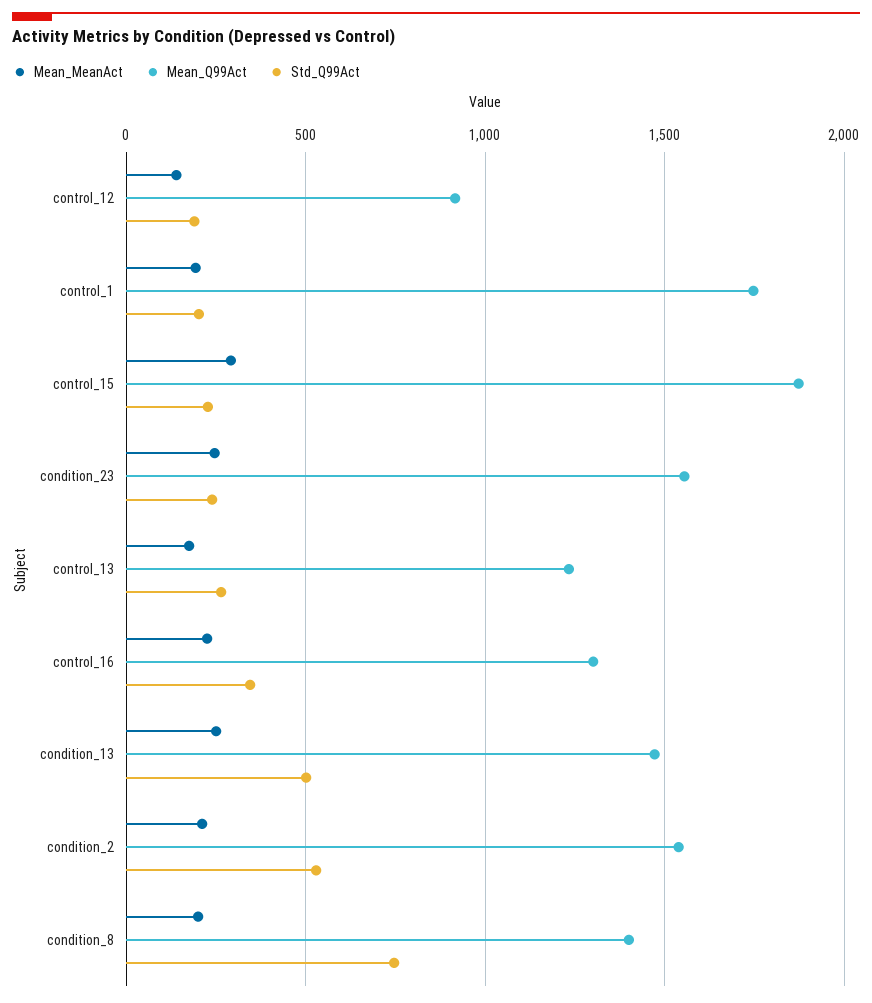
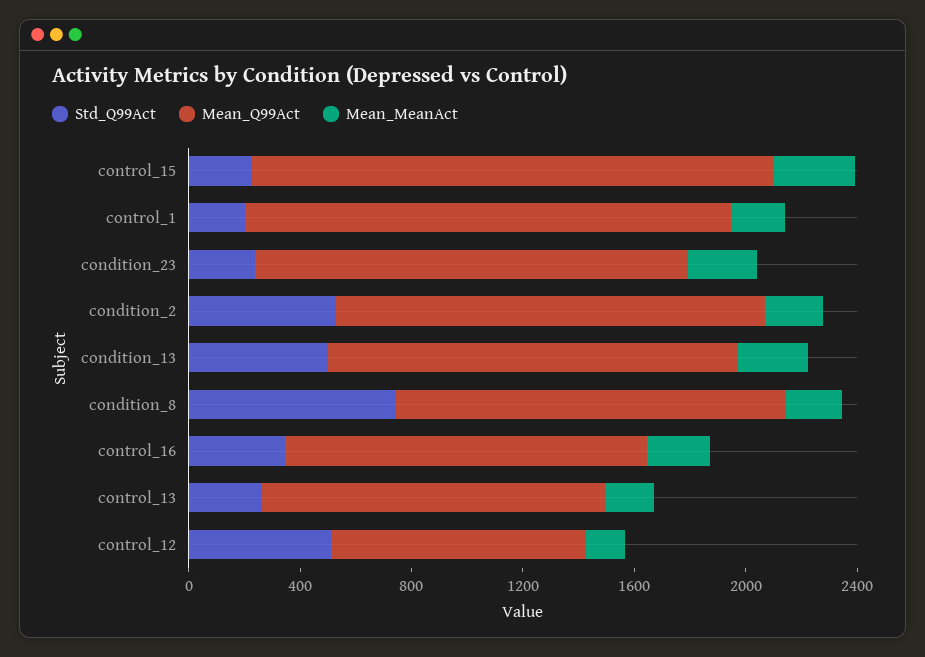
  {
    "Mean_MeanAct": {
      "control_12": 150,
      "control_1": 200,
      "control_15": 300,
      "condition_23": 250,
      "control_13": 200,
      "control_16": 250,
      "condition_13": 250,
      "condition_2": 200,
      "condition_8": 200
    },
    "Mean_Q99Act": {
      "control_12": 900,
      "control_1": 1750,
      "control_15": 1850,
      "condition_23": 1550,
      "control_13": 1250,
      "control_16": 1300,
      "condition_13": 1450,
      "condition_2": 1550,
      "condition_8": 1400
    },
    "Std_Q99Act": {
-     "control_12": 200,
+     "control_12": 500,
      "control_1": 200,
      "control_15": 250,
      "condition_23": 250,
      "control_13": 250,
      "control_16": 350,
      "condition_13": 500,
      "condition_2": 550,
      "condition_8": 750
    }
  }

